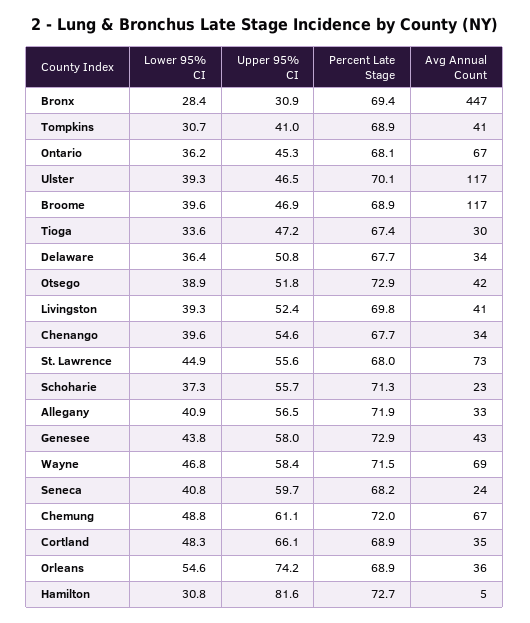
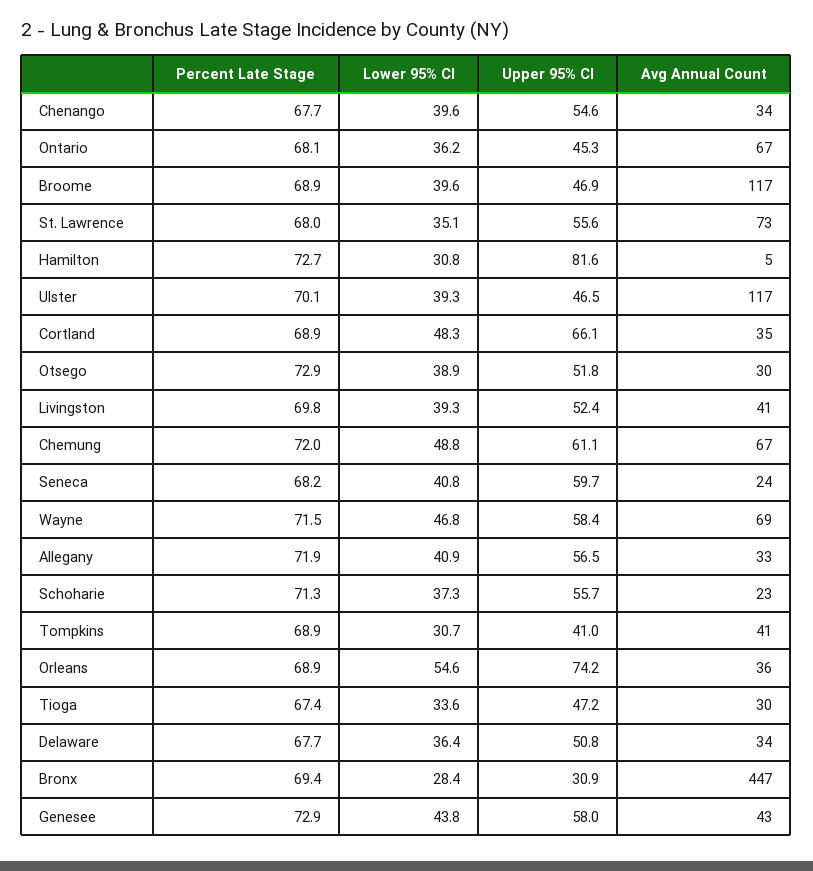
  {
    "Lower 95% CI": {
      "Bronx": 28.4,
      "Tompkins": 30.7,
      "Ontario": 36.2,
      "Ulster": 39.3,
      "Broome": 39.6,
      "Tioga": 33.6,
      "Delaware": 36.4,
      "Otsego": 38.9,
      "Livingston": 39.3,
      "Chenango": 39.6,
-     "St. Lawrence": 44.9,
+     "St. Lawrence": 35.1,
      "Schoharie": 37.3,
      "Allegany": 40.9,
      "Genesee": 43.8,
      "Wayne": 46.8,
      "Seneca": 40.8,
      "Chemung": 48.8,
      "Cortland": 48.3,
      "Orleans": 54.6,
      "Hamilton": 30.8
    },
    "Upper 95% CI": {
      "Bronx": 30.9,
      "Tompkins": 41,
      "Ontario": 45.3,
      "Ulster": 46.5,
      "Broome": 46.9,
      "Tioga": 47.2,
      "Delaware": 50.8,
      "Otsego": 51.8,
      "Livingston": 52.4,
      "Chenango": 54.6,
      "St. Lawrence": 55.6,
      "Schoharie": 55.7,
      "Allegany": 56.5,
      "Genesee": 58,
      "Wayne": 58.4,
      "Seneca": 59.7,
      "Chemung": 61.1,
      "Cortland": 66.1,
      "Orleans": 74.2,
      "Hamilton": 81.6
    },
    "Percent Late Stage": {
      "Bronx": 69.4,
      "Tompkins": 68.9,
      "Ontario": 68.1,
      "Ulster": 70.1,
      "Broome": 68.9,
      "Tioga": 67.4,
      "Delaware": 67.7,
      "Otsego": 72.9,
      "Livingston": 69.8,
      "Chenango": 67.7,
      "St. Lawrence": 68,
      "Schoharie": 71.3,
      "Allegany": 71.9,
      "Genesee": 72.9,
      "Wayne": 71.5,
      "Seneca": 68.2,
      "Chemung": 72,
      "Cortland": 68.9,
      "Orleans": 68.9,
      "Hamilton": 72.7
    },
    "Avg Annual Count": {
      "Bronx": 447,
      "Tompkins": 41,
      "Ontario": 67,
      "Ulster": 117,
      "Broome": 117,
      "Tioga": 30,
      "Delaware": 34,
-     "Otsego": 42,
+     "Otsego": 30,
      "Livingston": 41,
      "Chenango": 34,
      "St. Lawrence": 73,
      "Schoharie": 23,
      "Allegany": 33,
      "Genesee": 43,
      "Wayne": 69,
      "Seneca": 24,
      "Chemung": 67,
      "Cortland": 35,
      "Orleans": 36,
      "Hamilton": 5
    }
  }

